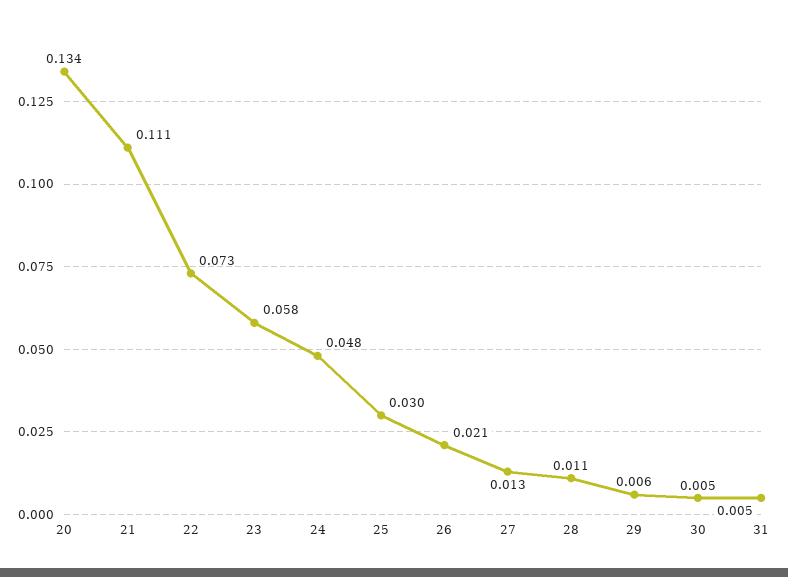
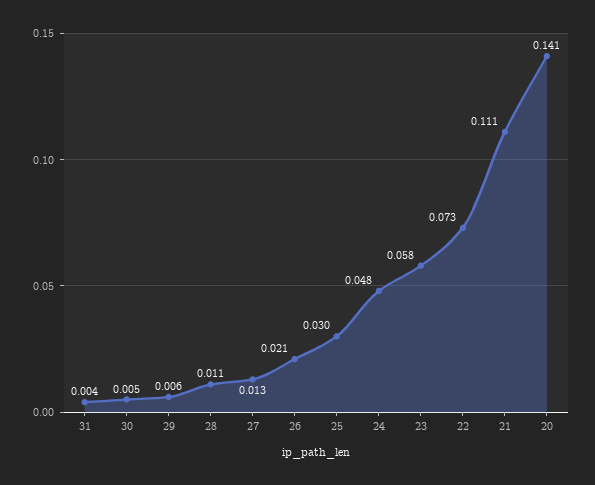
  {
-   "20": 0.134,
+   "20": 0.141,
    "21": 0.111,
    "22": 0.073,
    "23": 0.058,
    "24": 0.048,
    "25": 0.03,
    "26": 0.021,
    "27": 0.013,
    "28": 0.011,
    "29": 0.006,
    "30": 0.005,
-   "31": 0.005
+   "31": 0.004
  }

